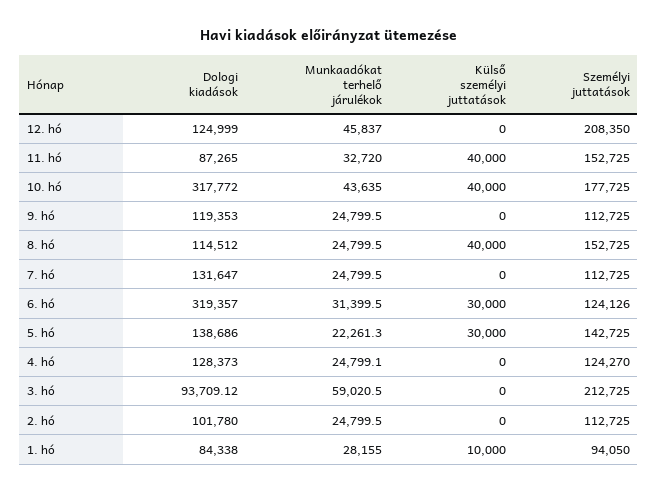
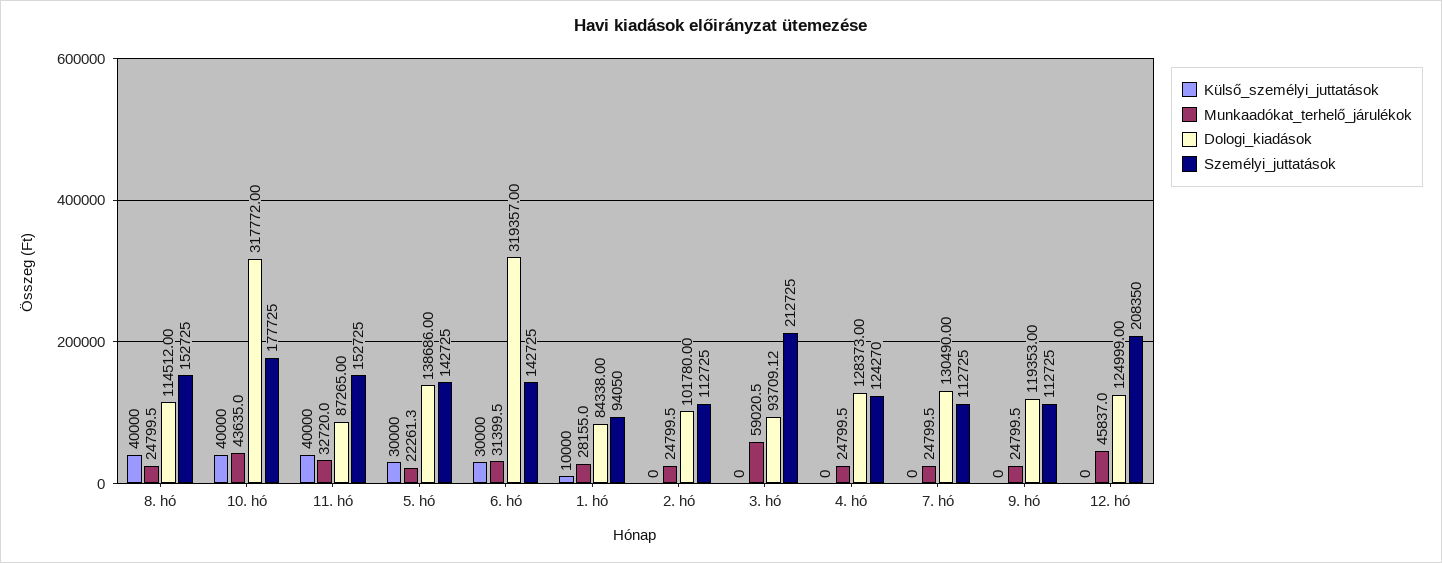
  {
    "Dologi kiadások": {
      "12. hó": 124999,
      "11. hó": 87265,
      "10. hó": 317772,
      "9. hó": 119353,
      "8. hó": 114512,
-     "7. hó": 131647,
+     "7. hó": 130490,
      "6. hó": 319357,
      "5. hó": 138686,
      "4. hó": 128373,
      "3. hó": 93709.12,
      "2. hó": 101780,
      "1. hó": 84338
    },
    "Munkaadókat terhelő járulékok": {
      "12. hó": 45837,
      "11. hó": 32720,
      "10. hó": 43635,
      "9. hó": 24799.5,
      "8. hó": 24799.5,
      "7. hó": 24799.5,
      "6. hó": 31399.5,
      "5. hó": 22261.3,
-     "4. hó": 24799.1,
+     "4. hó": 24799.5,
      "3. hó": 59020.5,
      "2. hó": 24799.5,
      "1. hó": 28155
    },
    "Külső személyi juttatások": {
      "12. hó": 0,
      "11. hó": 40000,
      "10. hó": 40000,
      "9. hó": 0,
      "8. hó": 40000,
      "7. hó": 0,
      "6. hó": 30000,
      "5. hó": 30000,
      "4. hó": 0,
      "3. hó": 0,
      "2. hó": 0,
      "1. hó": 10000
    },
    "Személyi juttatások": {
      "12. hó": 208350,
      "11. hó": 152725,
      "10. hó": 177725,
      "9. hó": 112725,
      "8. hó": 152725,
      "7. hó": 112725,
-     "6. hó": 124126,
+     "6. hó": 142725,
      "5. hó": 142725,
      "4. hó": 124270,
      "3. hó": 212725,
      "2. hó": 112725,
      "1. hó": 94050
    }
  }

